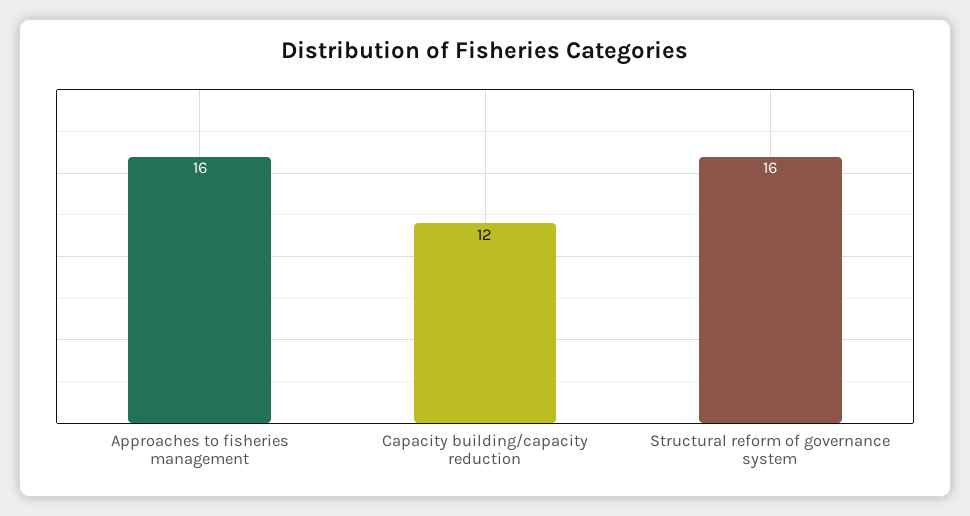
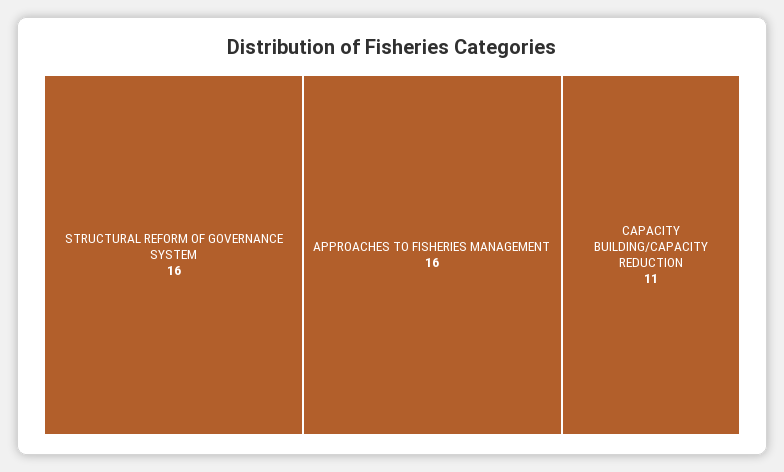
  {
    "Approaches to fisheries management": 16,
-   "Capacity building/capacity reduction": 12,
+   "Capacity building/capacity reduction": 11,
    "Structural reform of governance system": 16
  }

